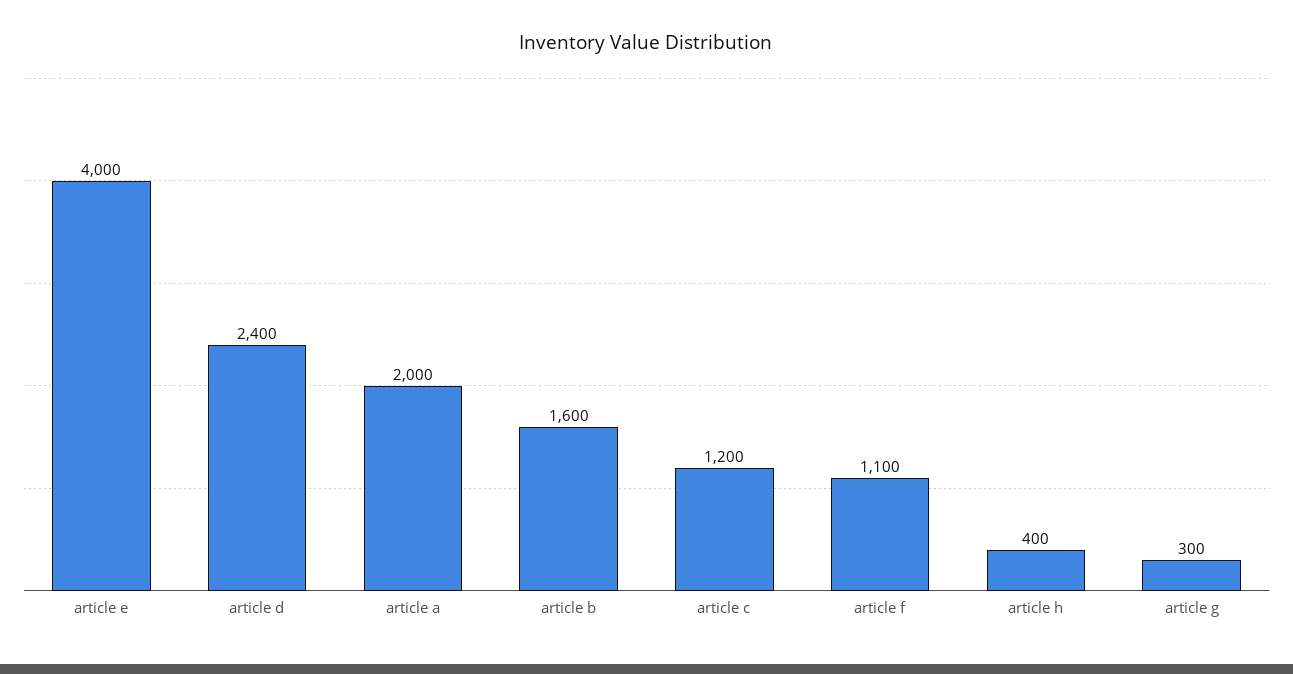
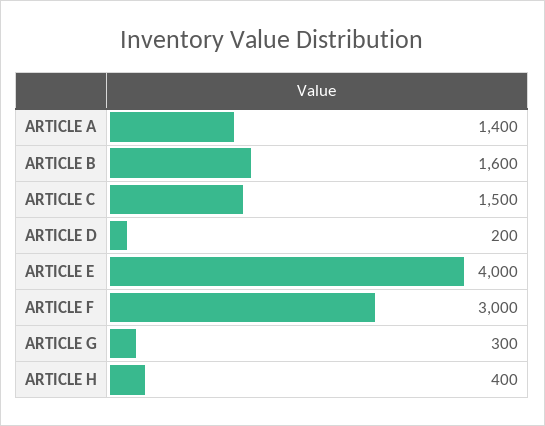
  {
    "article e": 4000,
-   "article d": 2400,
+   "article d": 200,
-   "article a": 2000,
+   "article a": 1400,
    "article b": 1600,
-   "article c": 1200,
+   "article c": 1500,
-   "article f": 1100,
+   "article f": 3000,
    "article h": 400,
    "article g": 300
  }

